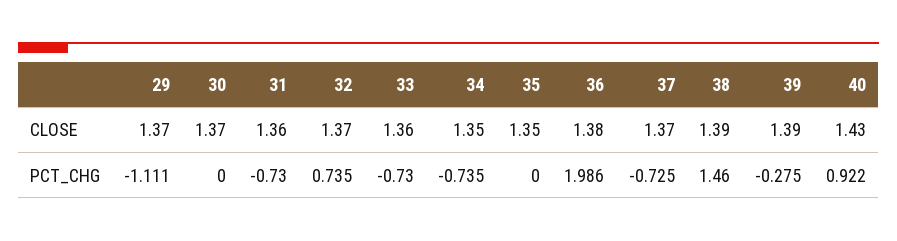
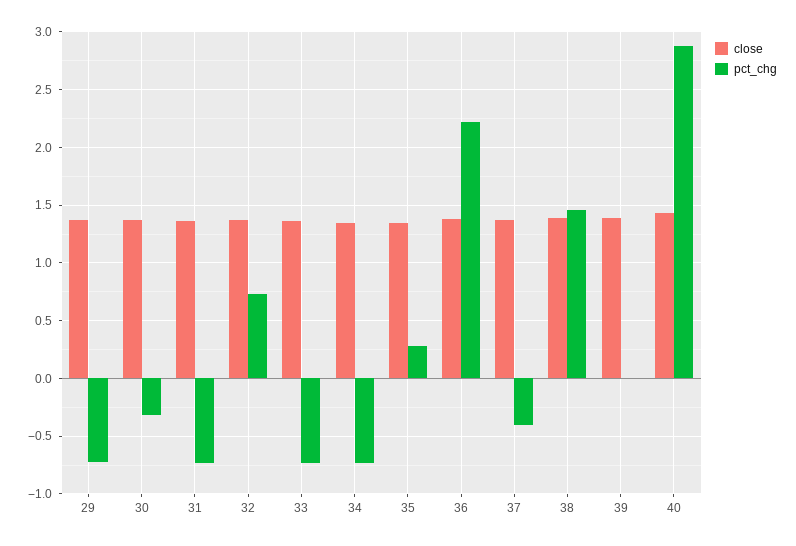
  {
    "CLOSE": {
      "29": 1.37,
      "30": 1.37,
      "31": 1.36,
      "32": 1.37,
      "33": 1.36,
      "34": 1.35,
      "35": 1.35,
      "36": 1.38,
      "37": 1.37,
      "38": 1.39,
      "39": 1.39,
      "40": 1.43
    },
    "PCT_CHG": {
-     "29": -1.111,
+     "29": -0.7,
-     "30": 0,
+     "30": -0.3,
      "31": -0.73,
      "32": 0.735,
      "33": -0.73,
      "34": -0.735,
-     "35": 0,
+     "35": 0.3,
-     "36": 1.986,
+     "36": 2.2,
-     "37": -0.725,
+     "37": -0.4,
      "38": 1.46,
-     "39": -0.275,
+     "39": 0,
-     "40": 0.922
+     "40": 2.9
    }
  }

